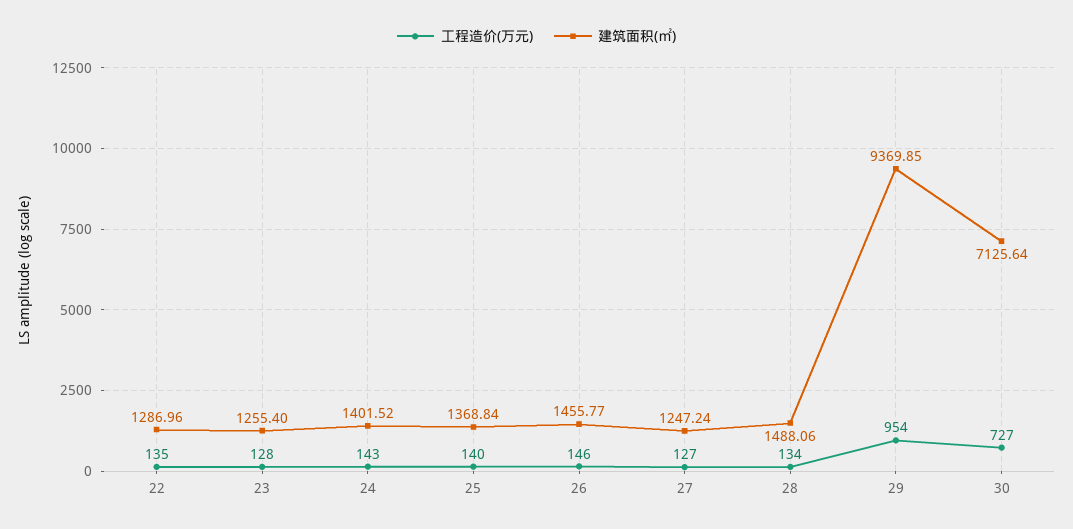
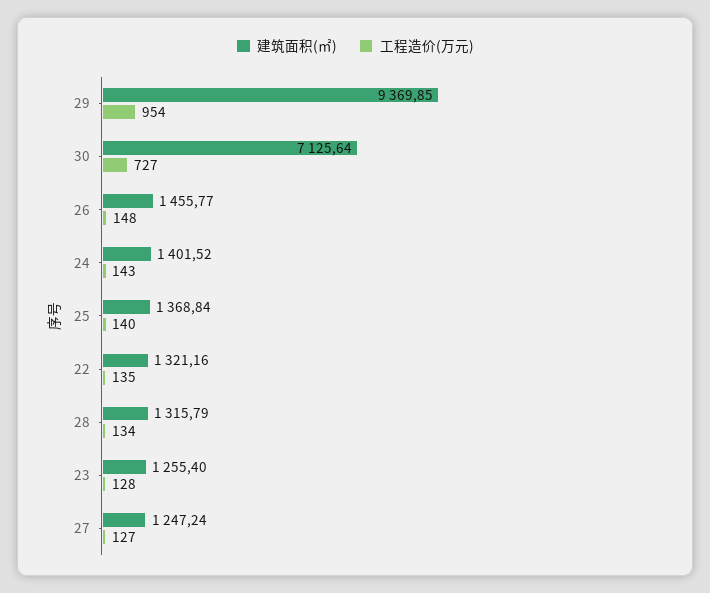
  {
    "工程造价(万元)": {
      "22": 135,
      "23": 128,
      "24": 143,
      "25": 140,
-     "26": 146,
+     "26": 148,
      "27": 127,
      "28": 134,
      "29": 954,
      "30": 727
    },
    "建筑面积(㎡)": {
-     "22": 1286.96,
+     "22": 1321.16,
      "23": 1255.4,
      "24": 1401.52,
      "25": 1368.84,
      "26": 1455.77,
      "27": 1247.24,
-     "28": 1488.06,
+     "28": 1315.79,
      "29": 9369.85,
      "30": 7125.64
    }
  }

